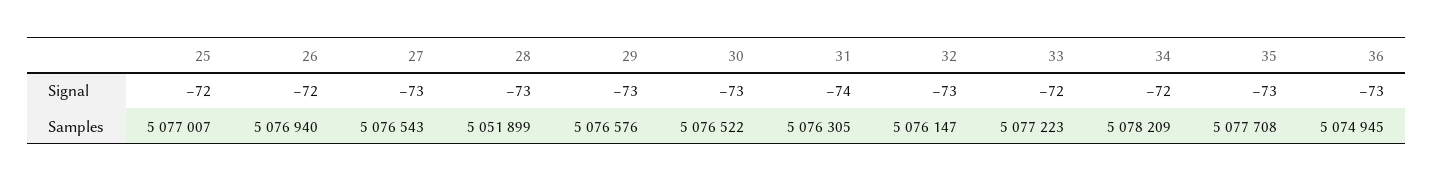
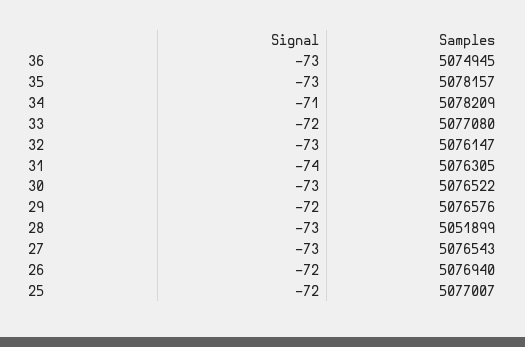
  {
    "25": {
      "Signal": -72,
      "Samples": 5077007
    },
    "26": {
      "Signal": -72,
      "Samples": 5076940
    },
    "27": {
      "Signal": -73,
      "Samples": 5076543
    },
    "28": {
      "Signal": -73,
      "Samples": 5051899
    },
    "29": {
-     "Signal": -73,
+     "Signal": -72,
      "Samples": 5076576
    },
    "30": {
      "Signal": -73,
      "Samples": 5076522
    },
    "31": {
      "Signal": -74,
      "Samples": 5076305
    },
    "32": {
      "Signal": -73,
      "Samples": 5076147
    },
    "33": {
      "Signal": -72,
-     "Samples": 5077223
+     "Samples": 5077080
    },
    "34": {
-     "Signal": -72,
+     "Signal": -71,
      "Samples": 5078209
    },
    "35": {
      "Signal": -73,
-     "Samples": 5077708
+     "Samples": 5078157
    },
    "36": {
      "Signal": -73,
      "Samples": 5074945
    }
  }

